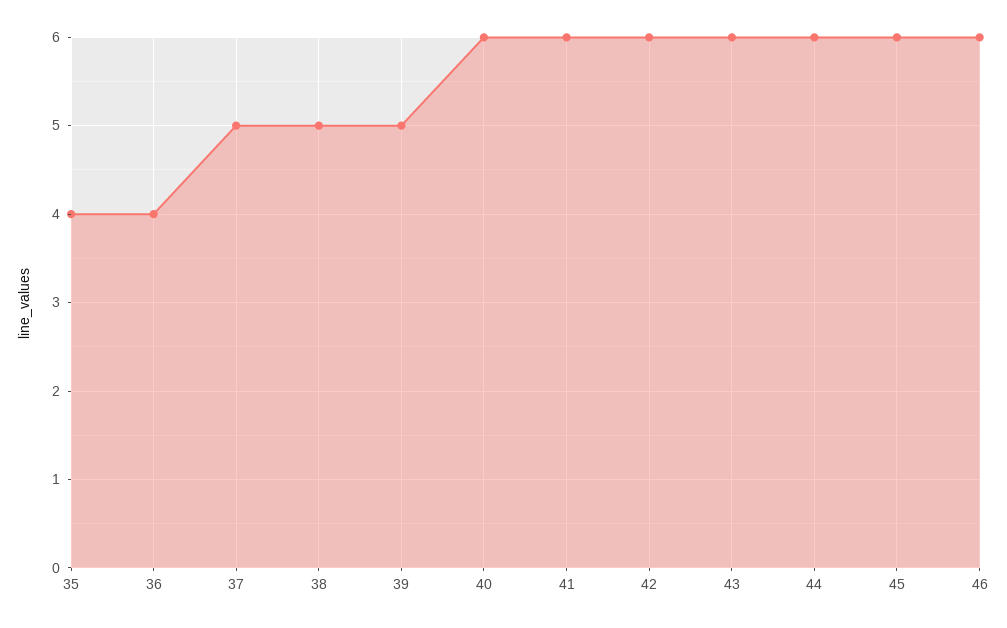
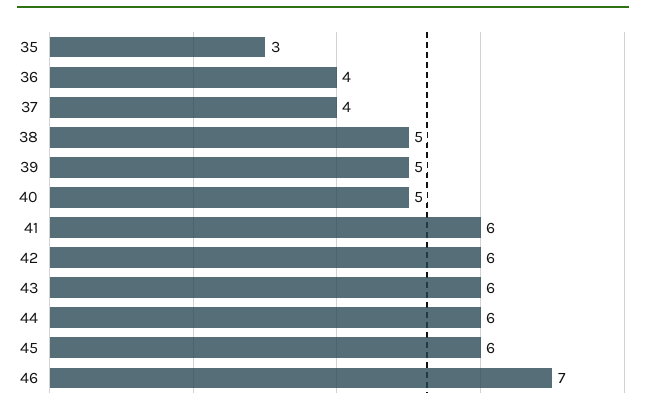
  {
-   "35": 4,
+   "35": 3,
    "36": 4,
-   "37": 5,
+   "37": 4,
    "38": 5,
    "39": 5,
-   "40": 6,
+   "40": 5,
    "41": 6,
    "42": 6,
    "43": 6,
    "44": 6,
    "45": 6,
-   "46": 6
+   "46": 7
  }

